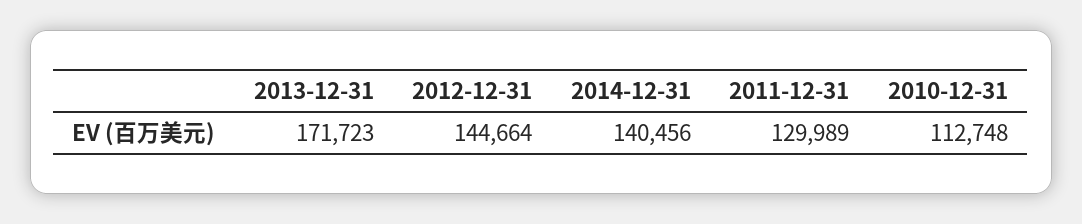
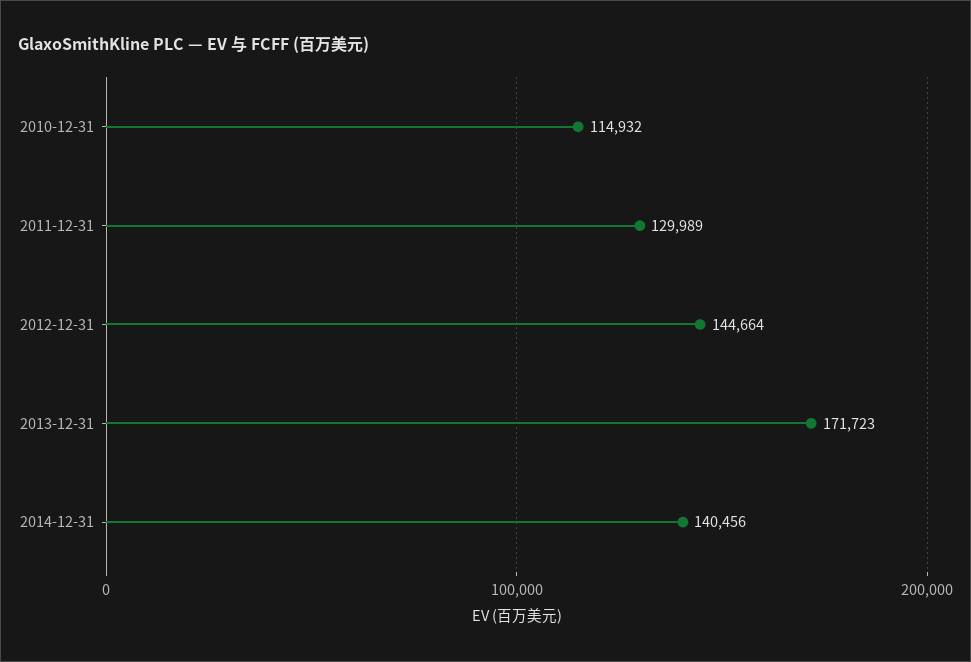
  {
    "2013-12-31": 171723,
    "2012-12-31": 144664,
    "2014-12-31": 140456,
    "2011-12-31": 129989,
-   "2010-12-31": 112748
+   "2010-12-31": 114932
  }

